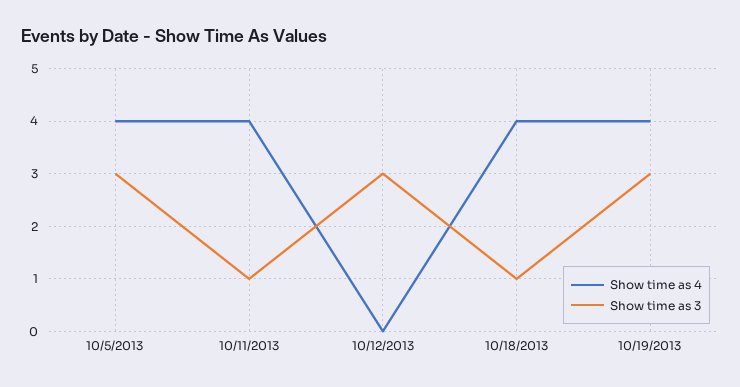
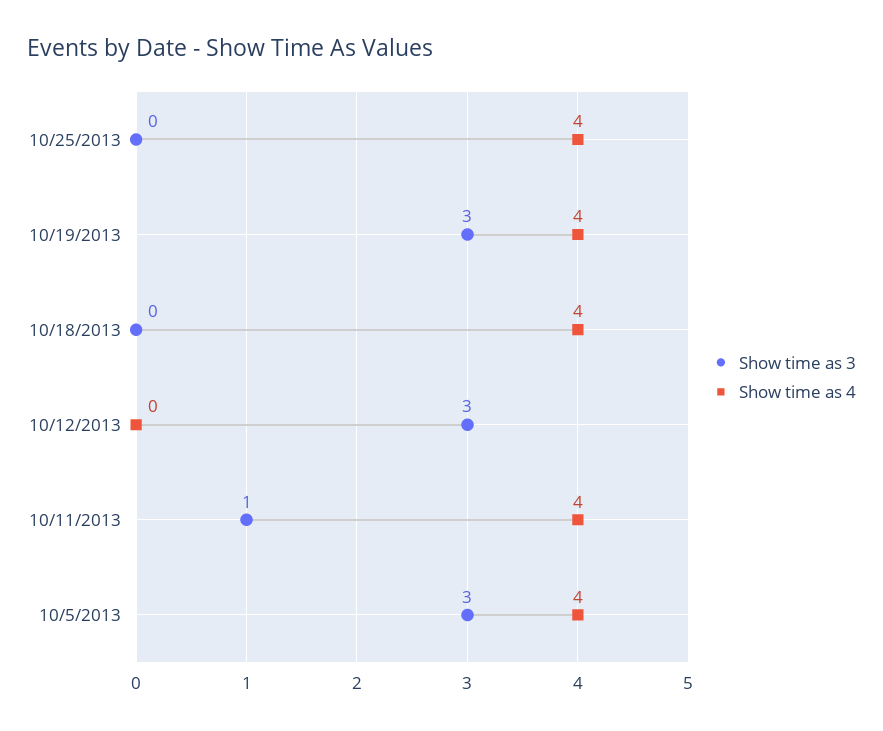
  {
    "Show time as 4": {
      "10/5/2013": 4,
      "10/11/2013": 4,
      "10/12/2013": 0,
      "10/18/2013": 4,
-     "10/19/2013": 4
+     "10/19/2013": 4,
+     "10/25/2013": 4
    },
    "Show time as 3": {
      "10/5/2013": 3,
      "10/11/2013": 1,
      "10/12/2013": 3,
-     "10/18/2013": 1,
+     "10/18/2013": 0,
-     "10/19/2013": 3
+     "10/19/2013": 3,
+     "10/25/2013": 0
    }
  }

